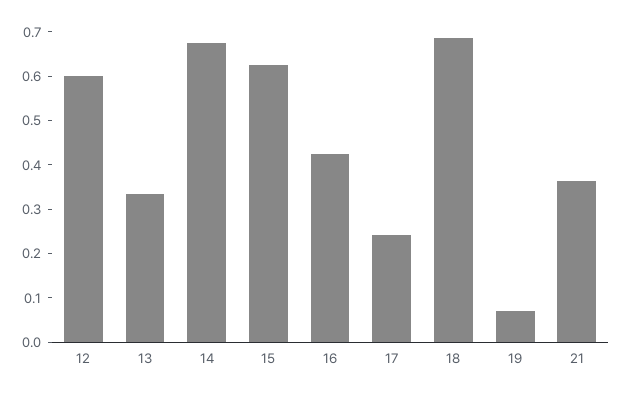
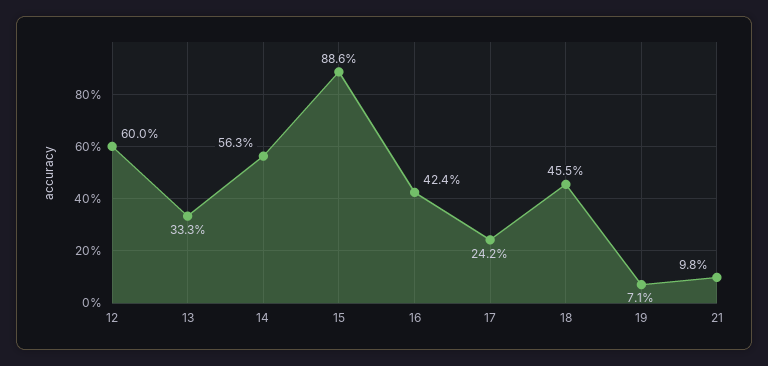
  {
    "12": 0.6,
    "13": 0.333,
-   "14": 0.68,
+   "14": 0.563,
-   "15": 0.62,
+   "15": 0.886,
    "16": 0.424,
    "17": 0.242,
-   "18": 0.68,
+   "18": 0.455,
    "19": 0.071,
-   "21": 0.36
+   "21": 0.098
  }

